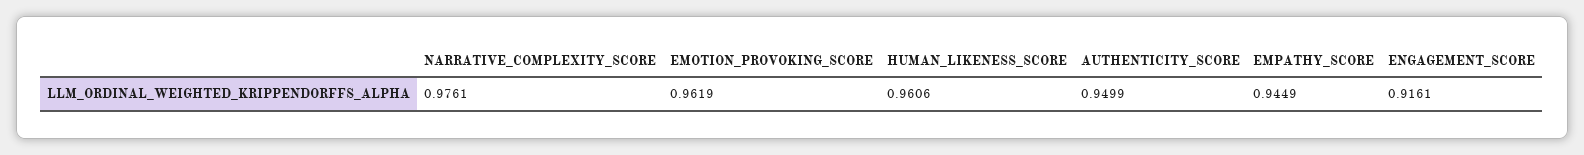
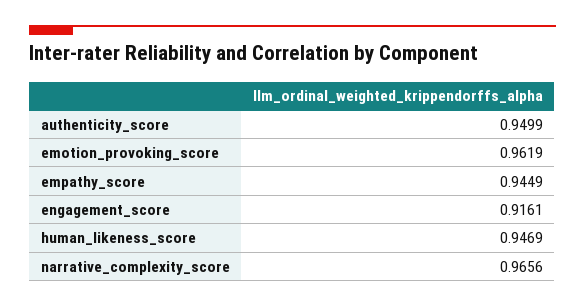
  {
-   "NARRATIVE_COMPLEXITY_SCORE": 0.9761,
+   "NARRATIVE_COMPLEXITY_SCORE": 0.9656,
    "EMOTION_PROVOKING_SCORE": 0.9619,
-   "HUMAN_LIKENESS_SCORE": 0.9606,
+   "HUMAN_LIKENESS_SCORE": 0.9469,
    "AUTHENTICITY_SCORE": 0.9499,
    "EMPATHY_SCORE": 0.9449,
    "ENGAGEMENT_SCORE": 0.9161
  }

